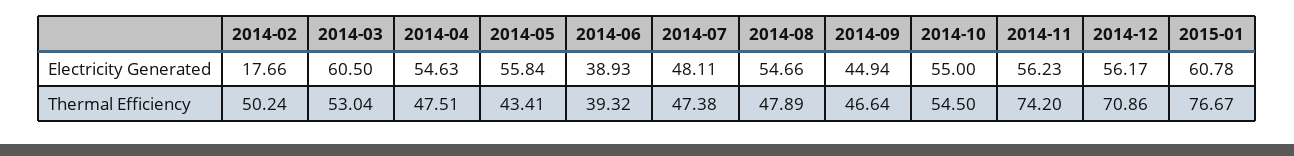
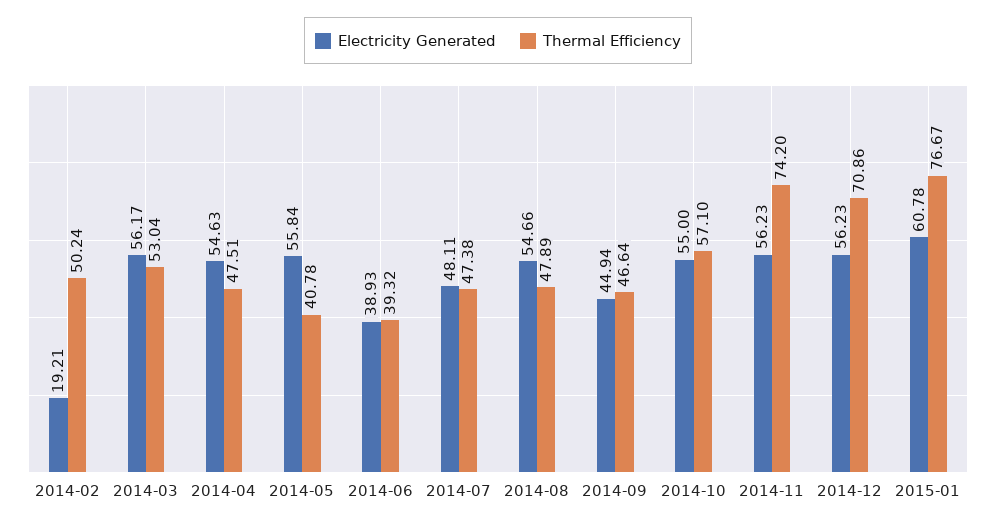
  {
    "Electricity Generated": {
-     "2014-02": 17.66,
+     "2014-02": 19.21,
-     "2014-03": 60.5,
+     "2014-03": 56.17,
      "2014-04": 54.63,
      "2014-05": 55.84,
      "2014-06": 38.93,
      "2014-07": 48.11,
      "2014-08": 54.66,
      "2014-09": 44.94,
      "2014-10": 55,
      "2014-11": 56.23,
-     "2014-12": 56.17,
+     "2014-12": 56.23,
      "2015-01": 60.78
    },
    "Thermal Efficiency": {
      "2014-02": 50.24,
      "2014-03": 53.04,
      "2014-04": 47.51,
-     "2014-05": 43.41,
+     "2014-05": 40.78,
      "2014-06": 39.32,
      "2014-07": 47.38,
      "2014-08": 47.89,
      "2014-09": 46.64,
-     "2014-10": 54.5,
+     "2014-10": 57.1,
      "2014-11": 74.2,
      "2014-12": 70.86,
      "2015-01": 76.67
    }
  }

